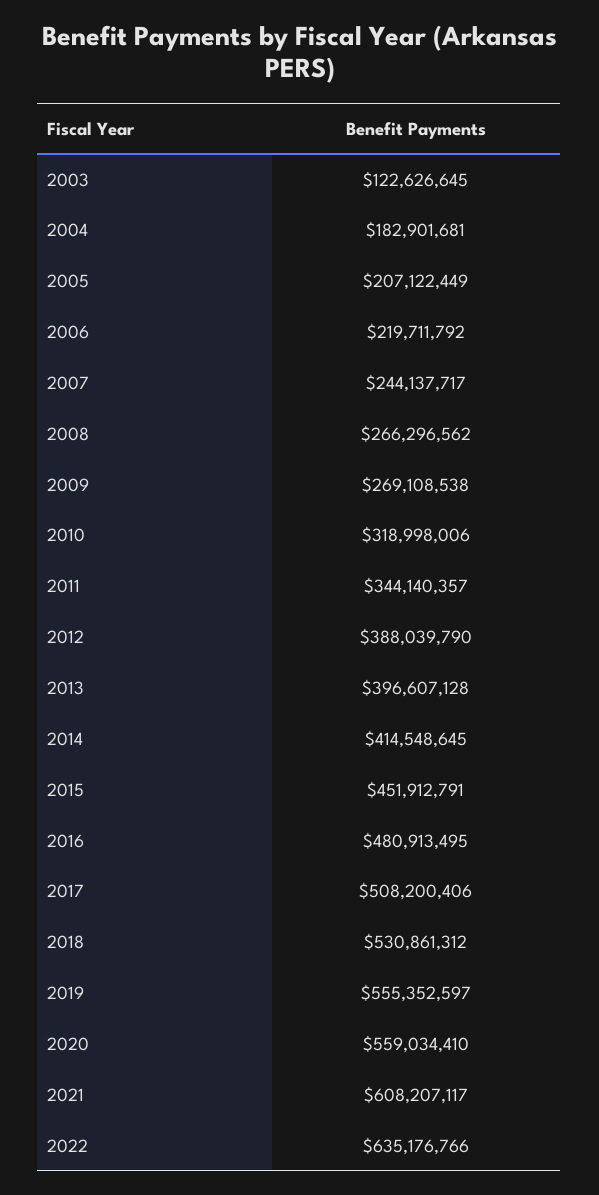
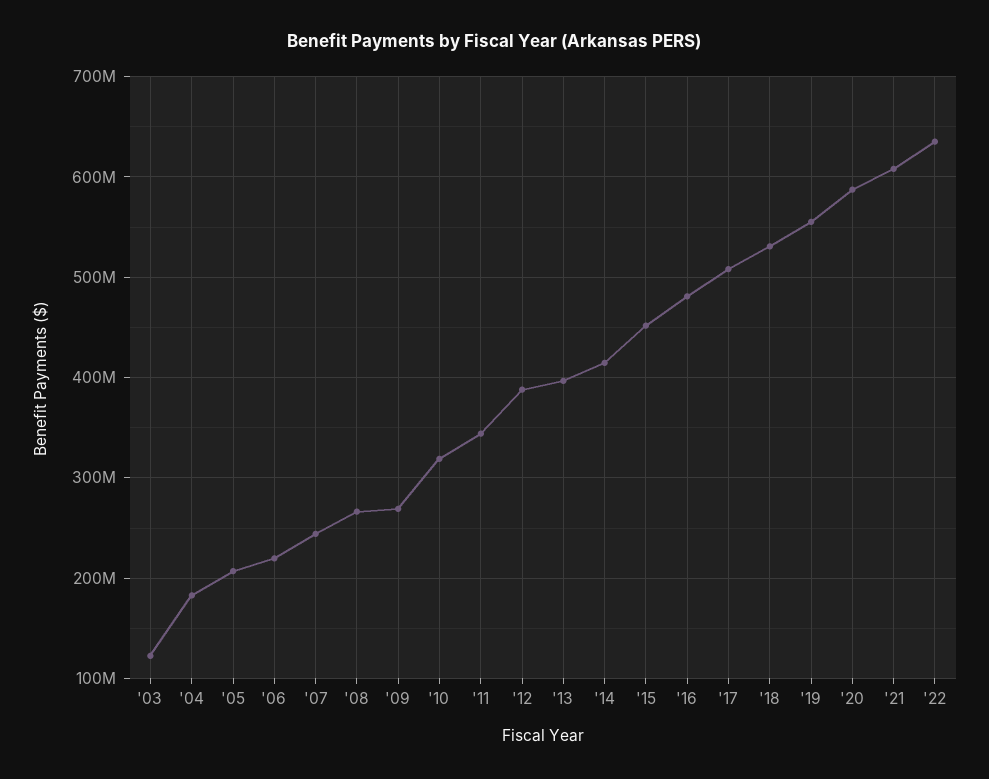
  {
    "2003": 122626645,
    "2004": 182901681,
    "2005": 207122449,
    "2006": 219711792,
    "2007": 244137717,
    "2008": 266296562,
    "2009": 269108538,
    "2010": 318998006,
    "2011": 344140357,
    "2012": 388039790,
    "2013": 396607128,
    "2014": 414548645,
    "2015": 451912791,
    "2016": 480913495,
    "2017": 508200406,
    "2018": 530861312,
    "2019": 555352597,
-   "2020": 559034410,
+   "2020": 590000000,
    "2021": 608207117,
    "2022": 635176766
  }

